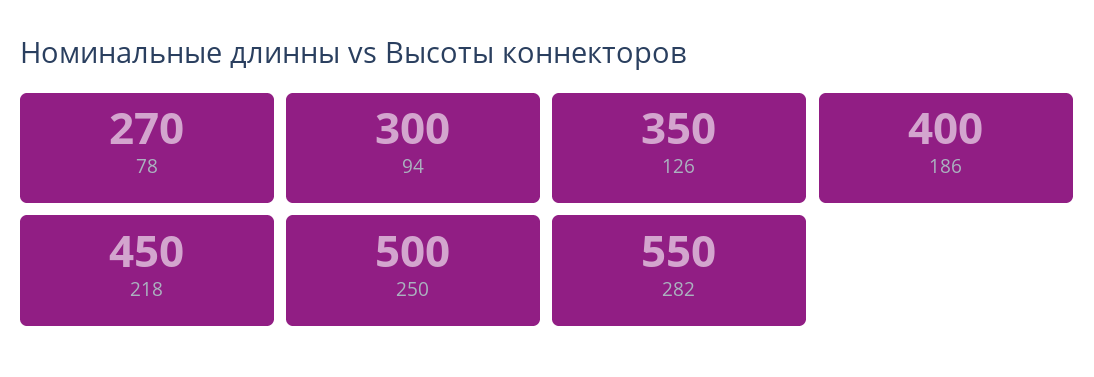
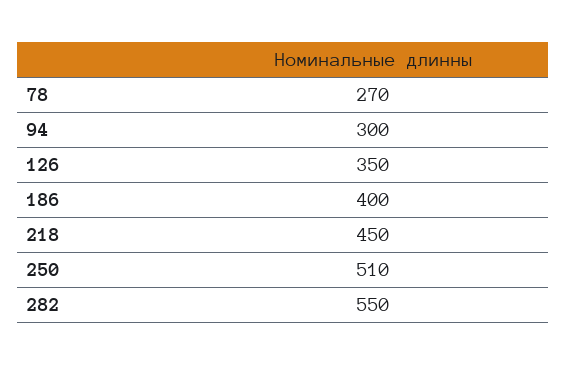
  {
    "78": 270,
    "94": 300,
    "126": 350,
    "186": 400,
    "218": 450,
-   "250": 500,
+   "250": 510,
    "282": 550
  }

